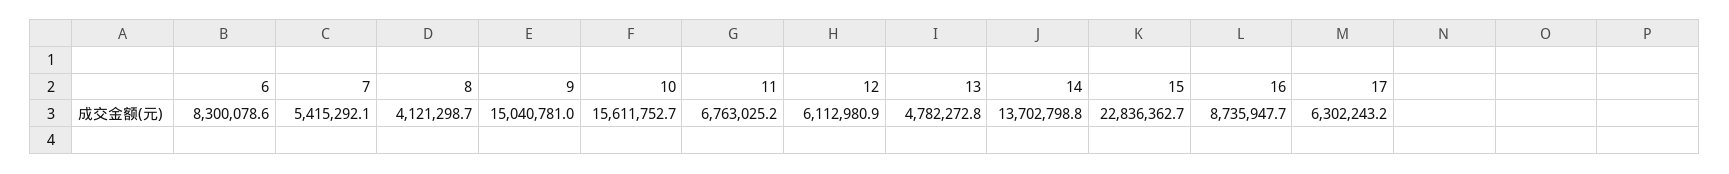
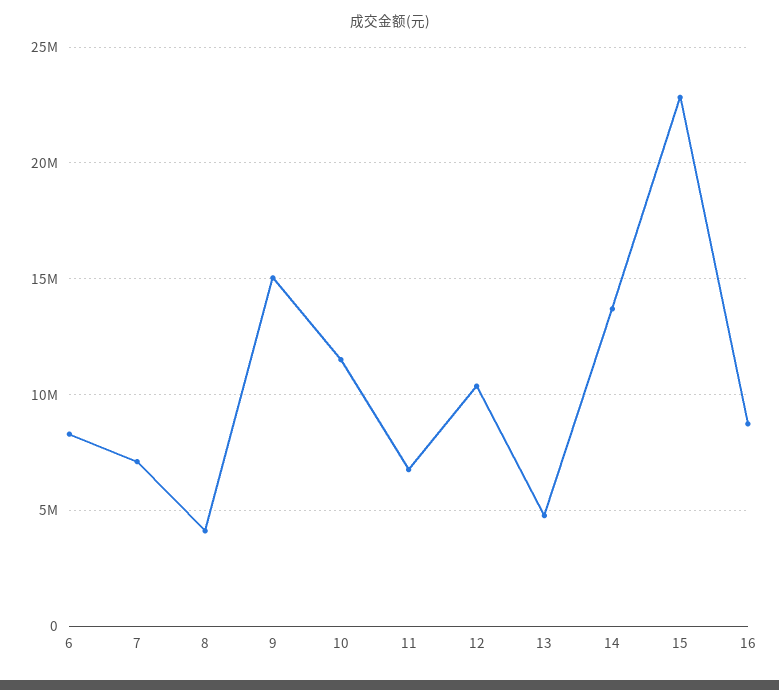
  {
    "6": 8300078.6,
-   "7": 5415292.1,
+   "7": 7000000,
    "8": 4121298.7,
    "9": 15040781,
-   "10": 15611752.7,
+   "10": 11500000,
    "11": 6763025.2,
-   "12": 6112980.9,
+   "12": 10500000,
    "13": 4782272.8,
    "14": 13702798.8,
    "15": 22836362.7,
-   "16": 8735947.7,
+   "16": 8735947.7
-   "17": 6302243.2
  }

